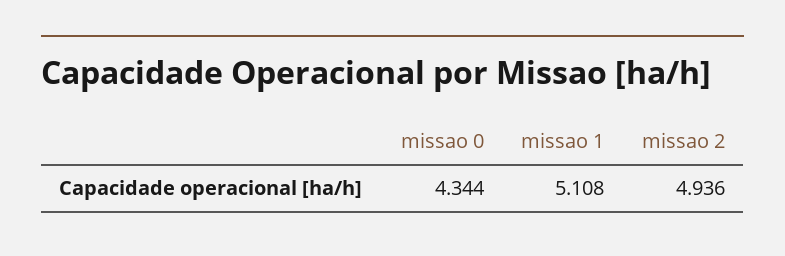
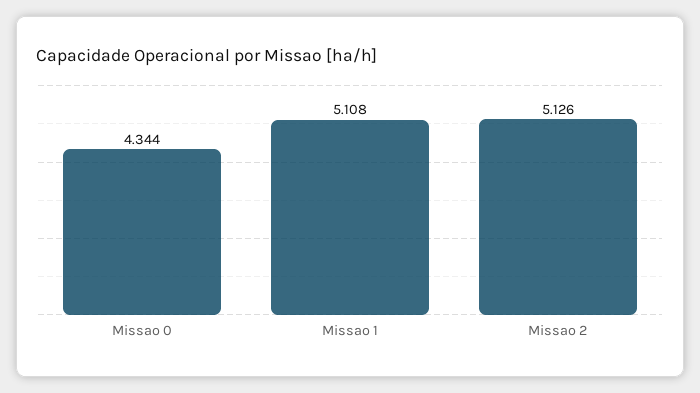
  {
    "missao 0": 4.344,
    "missao 1": 5.108,
-   "missao 2": 4.936
+   "missao 2": 5.126
  }

